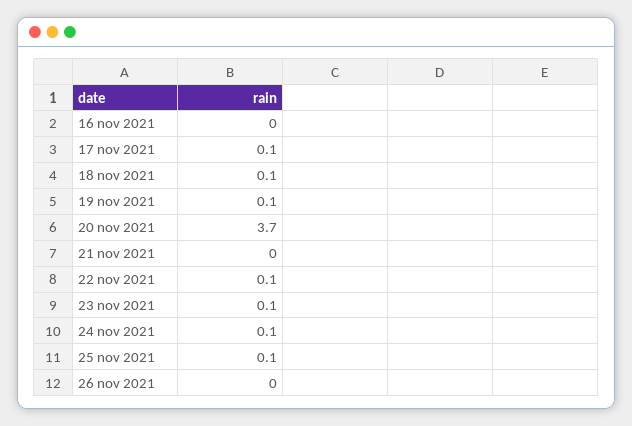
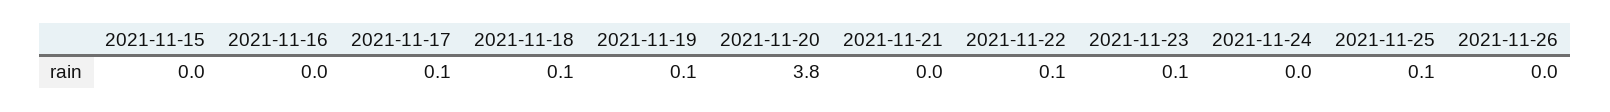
  {
    "16 nov 2021": 0,
    "17 nov 2021": 0.1,
    "18 nov 2021": 0.1,
    "19 nov 2021": 0.1,
-   "20 nov 2021": 3.7,
+   "20 nov 2021": 3.8,
    "21 nov 2021": 0,
    "22 nov 2021": 0.1,
    "23 nov 2021": 0.1,
-   "24 nov 2021": 0.1,
+   "24 nov 2021": 0,
    "25 nov 2021": 0.1,
-   "26 nov 2021": 0
+   "26 nov 2021": 0,
+   "2021-11-15": 0
  }

